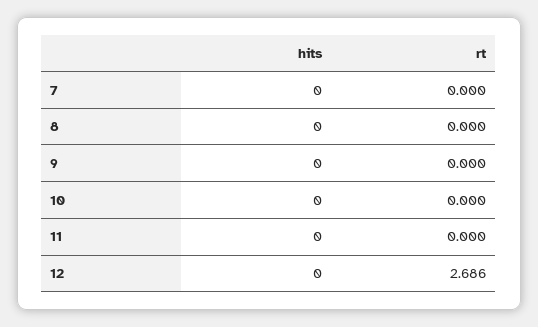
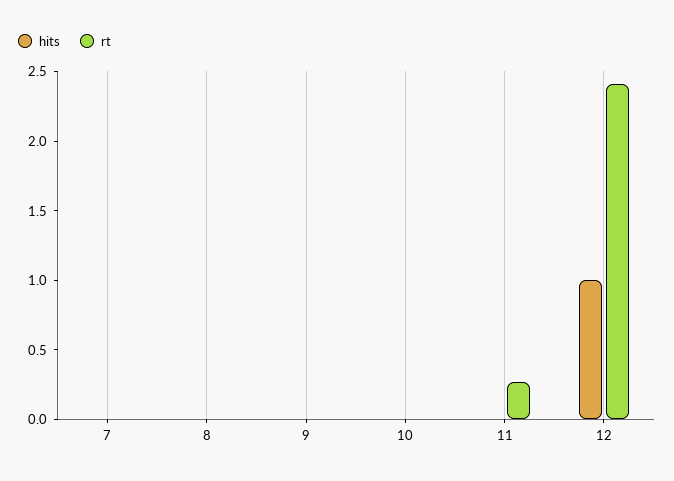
  {
    "hits": {
      "7": 0,
      "8": 0,
      "9": 0,
      "10": 0,
      "11": 0,
-     "12": 0
+     "12": 1
    },
    "rt": {
      "7": 0,
      "8": 0,
      "9": 0,
      "10": 0,
-     "11": 0,
+     "11": 0.3,
-     "12": 2.686
+     "12": 2.4
    }
  }

